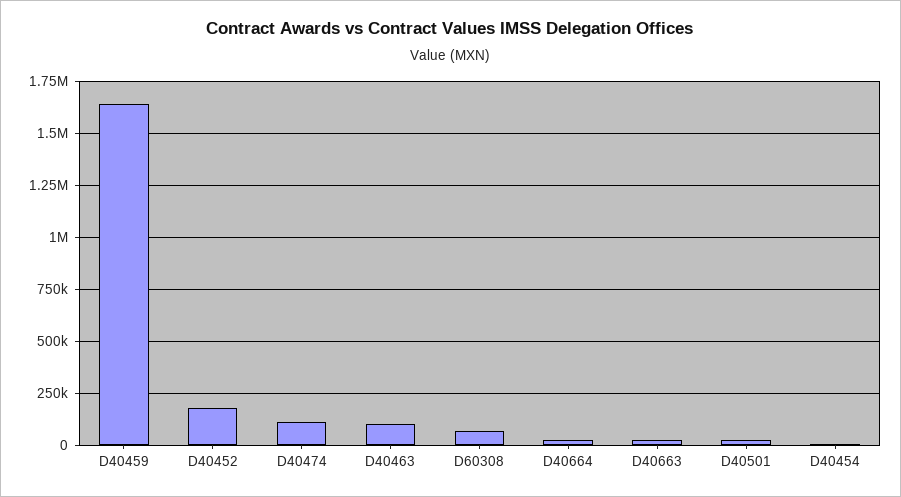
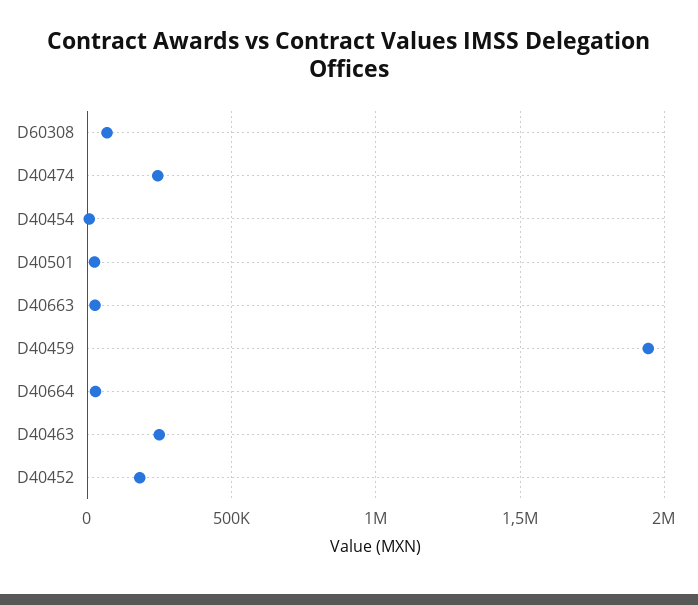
  {
-   "D40459": 1650000,
+   "D40459": 1950000,
    "D40452": 200000,
-   "D40474": 100000,
+   "D40474": 250000,
-   "D40463": 100000,
+   "D40463": 250000,
    "D60308": 50000,
    "D40664": 50000,
    "D40663": 50000,
    "D40501": 0,
    "D40454": 0
  }

